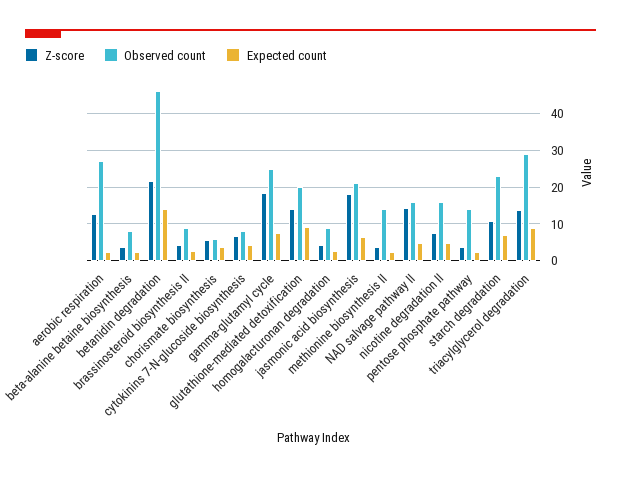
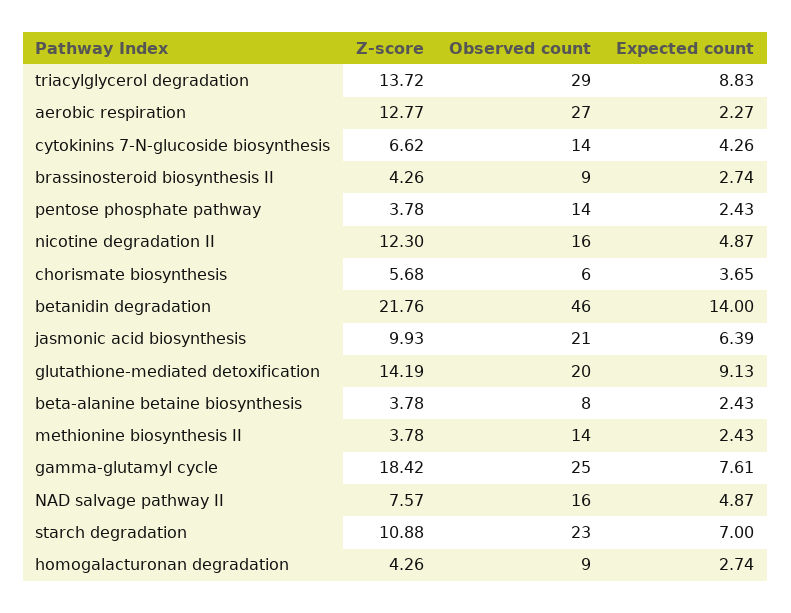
  {
    "Z-score": {
      "aerobic respiration": 12.77,
      "beta-alanine betaine biosynthesis": 3.78,
      "betanidin degradation": 21.76,
      "brassinosteroid biosynthesis II": 4.26,
      "chorismate biosynthesis": 5.68,
      "cytokinins 7-N-glucoside biosynthesis": 6.62,
      "gamma-glutamyl cycle": 18.42,
      "glutathione-mediated detoxification": 14.19,
      "homogalacturonan degradation": 4.26,
-     "jasmonic acid biosynthesis": 18,
+     "jasmonic acid biosynthesis": 9.93,
      "methionine biosynthesis II": 3.78,
-     "NAD salvage pathway II": 14,
+     "NAD salvage pathway II": 7.57,
-     "nicotine degradation II": 8,
+     "nicotine degradation II": 12.3,
      "pentose phosphate pathway": 3.78,
      "starch degradation": 10.88,
      "triacylglycerol degradation": 13.72
    },
    "Observed count": {
      "aerobic respiration": 27,
      "beta-alanine betaine biosynthesis": 8,
      "betanidin degradation": 46,
      "brassinosteroid biosynthesis II": 9,
      "chorismate biosynthesis": 6,
-     "cytokinins 7-N-glucoside biosynthesis": 8,
+     "cytokinins 7-N-glucoside biosynthesis": 14,
      "gamma-glutamyl cycle": 25,
      "glutathione-mediated detoxification": 20,
      "homogalacturonan degradation": 9,
      "jasmonic acid biosynthesis": 21,
      "methionine biosynthesis II": 14,
      "NAD salvage pathway II": 16,
      "nicotine degradation II": 16,
      "pentose phosphate pathway": 14,
      "starch degradation": 23,
      "triacylglycerol degradation": 29
    },
    "Expected count": {
      "aerobic respiration": 2.27,
      "beta-alanine betaine biosynthesis": 2.43,
      "betanidin degradation": 14,
      "brassinosteroid biosynthesis II": 2.74,
      "chorismate biosynthesis": 3.65,
      "cytokinins 7-N-glucoside biosynthesis": 4.26,
      "gamma-glutamyl cycle": 7.61,
      "glutathione-mediated detoxification": 9.13,
      "homogalacturonan degradation": 2.74,
      "jasmonic acid biosynthesis": 6.39,
      "methionine biosynthesis II": 2.43,
      "NAD salvage pathway II": 4.87,
      "nicotine degradation II": 4.87,
      "pentose phosphate pathway": 2.43,
      "starch degradation": 7,
      "triacylglycerol degradation": 8.83
    }
  }

